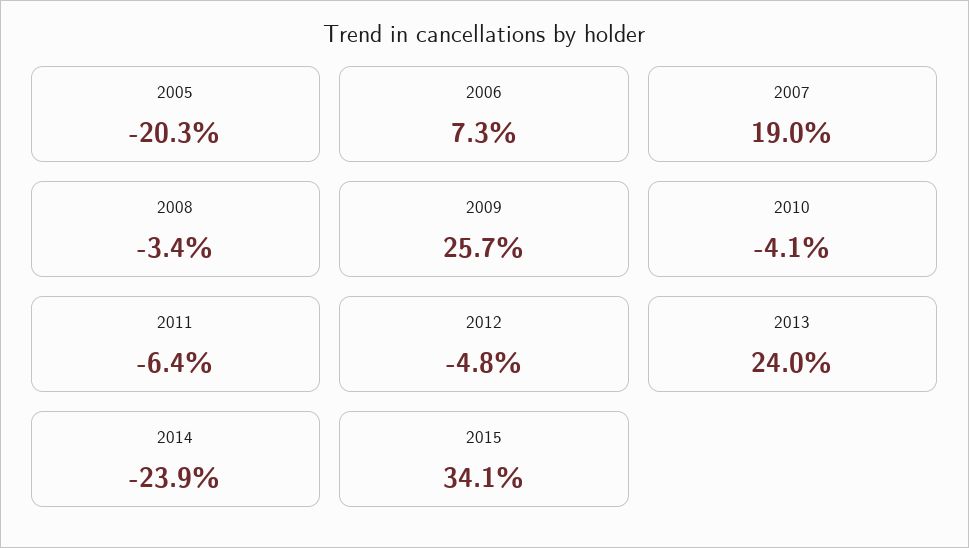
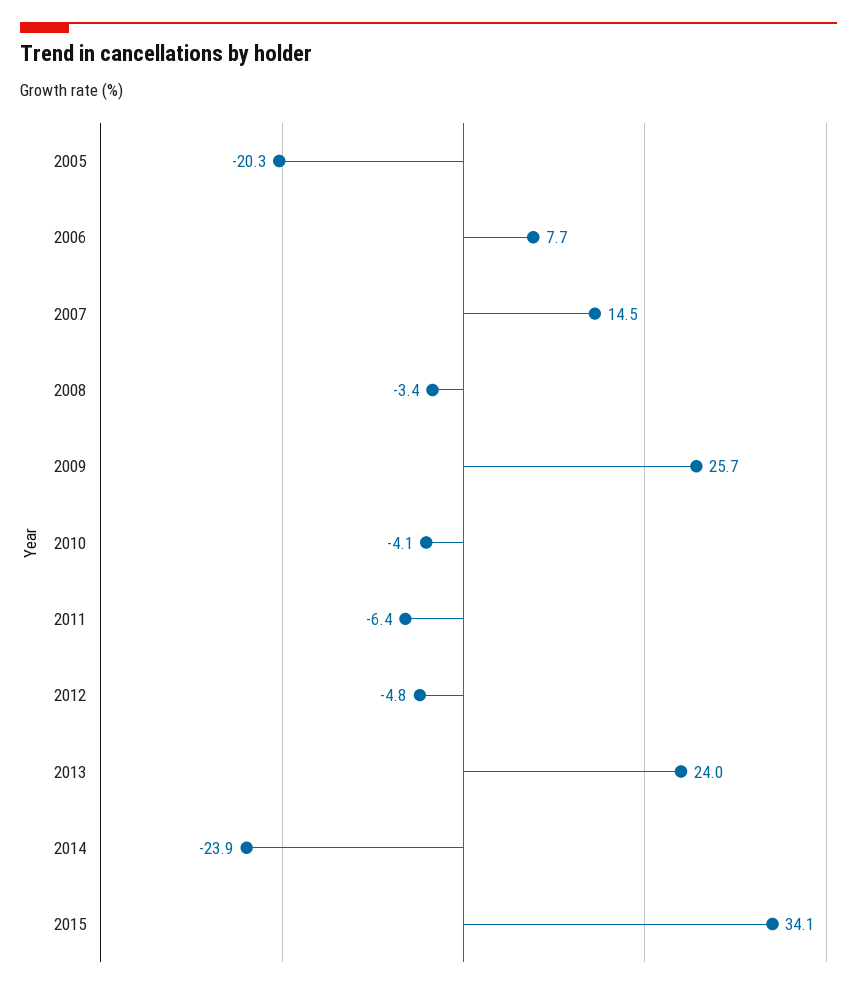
  {
    "2005": -20.3,
-   "2006": 7.3,
+   "2006": 7.7,
-   "2007": 19,
+   "2007": 14.5,
    "2008": -3.4,
    "2009": 25.7,
    "2010": -4.1,
    "2011": -6.4,
    "2012": -4.8,
    "2013": 24,
    "2014": -23.9,
    "2015": 34.1
  }

